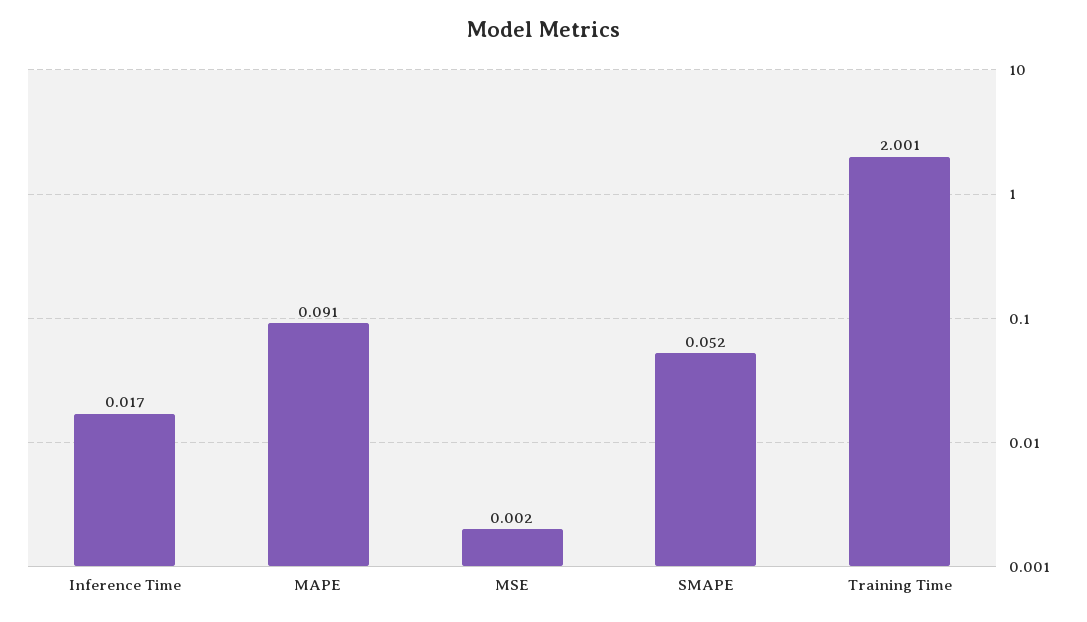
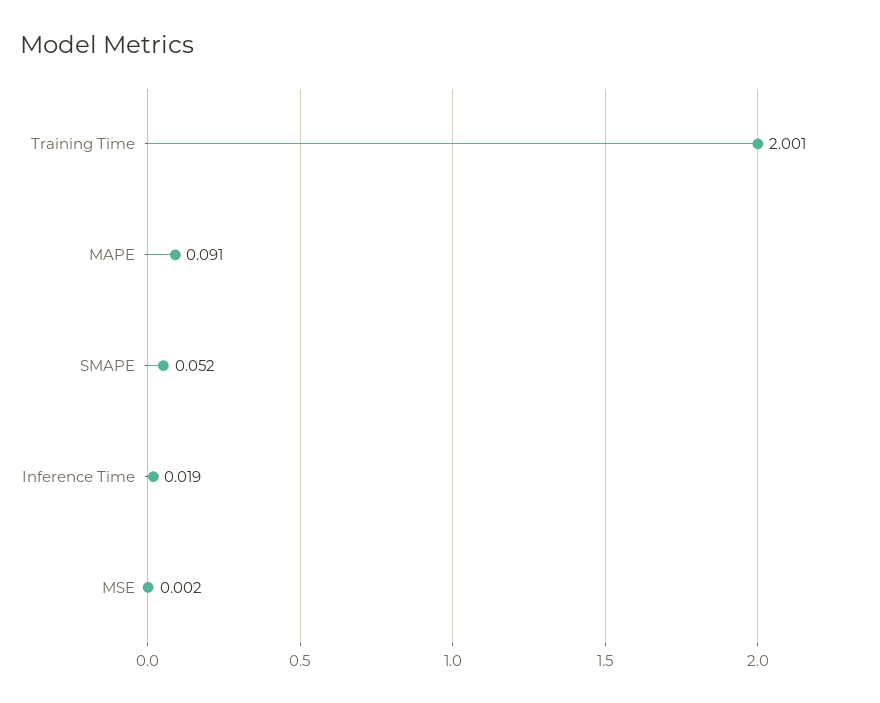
  {
-   "Inference Time": 0.017,
+   "Inference Time": 0.019,
    "MAPE": 0.091,
    "MSE": 0.002,
    "SMAPE": 0.052,
    "Training Time": 2.001
  }

